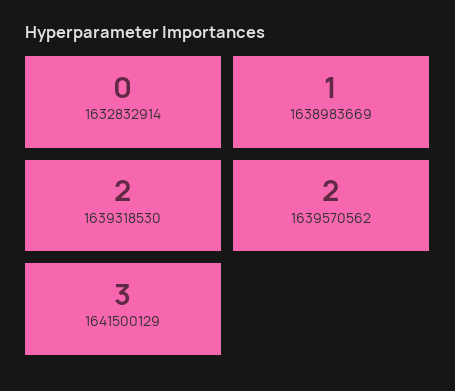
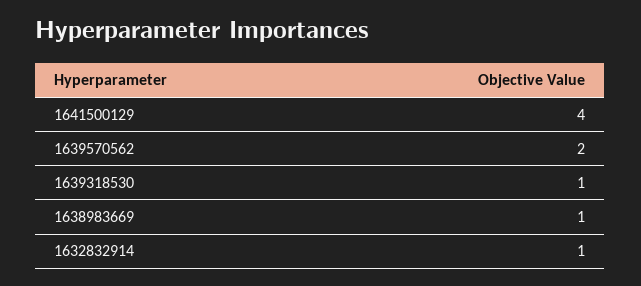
  {
-   "1632832914": 0,
+   "1632832914": 1,
    "1638983669": 1,
-   "1639318530": 2,
+   "1639318530": 1,
    "1639570562": 2,
-   "1641500129": 3
+   "1641500129": 4
  }

